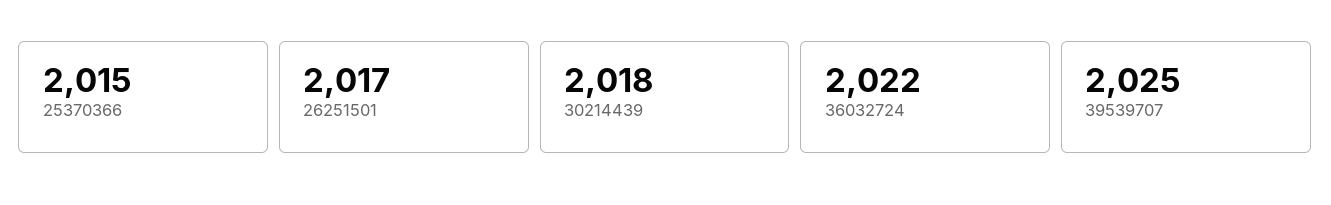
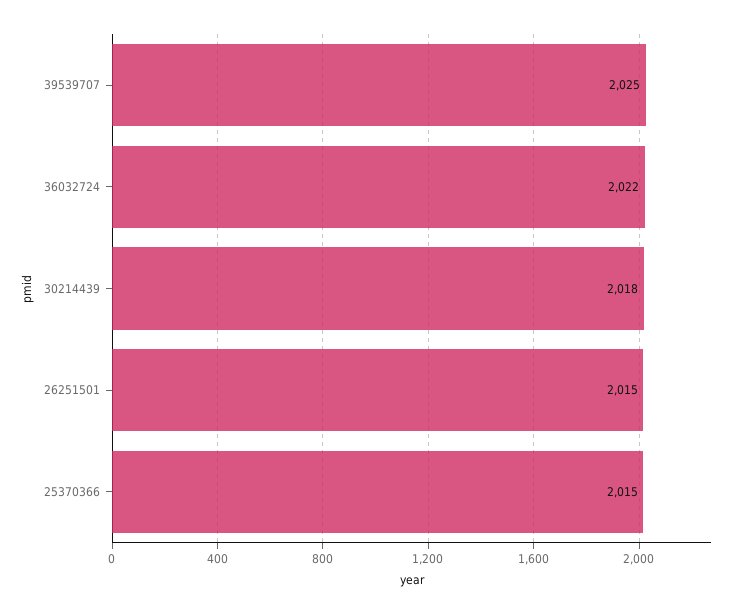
  {
    "25370366": 2015,
-   "26251501": 2017,
+   "26251501": 2015,
    "30214439": 2018,
    "36032724": 2022,
    "39539707": 2025
  }

